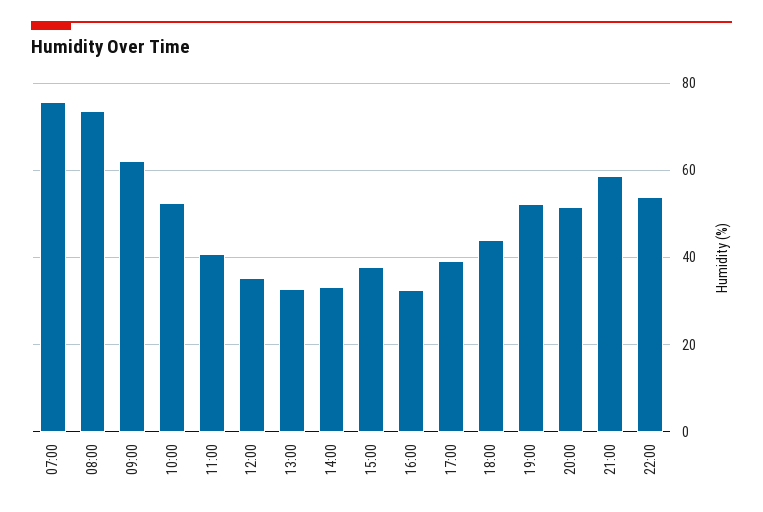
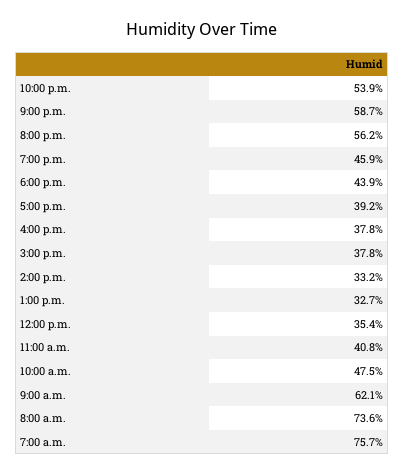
  {
    "07:00": 75.7,
    "08:00": 73.6,
    "09:00": 62.1,
-   "10:00": 52,
+   "10:00": 47.5,
    "11:00": 40.8,
    "12:00": 35.4,
    "13:00": 32.7,
    "14:00": 33.2,
    "15:00": 37.8,
-   "16:00": 32,
+   "16:00": 37.8,
    "17:00": 39.2,
    "18:00": 43.9,
-   "19:00": 52,
+   "19:00": 45.9,
-   "20:00": 52,
+   "20:00": 56.2,
    "21:00": 58.7,
    "22:00": 53.9
  }

